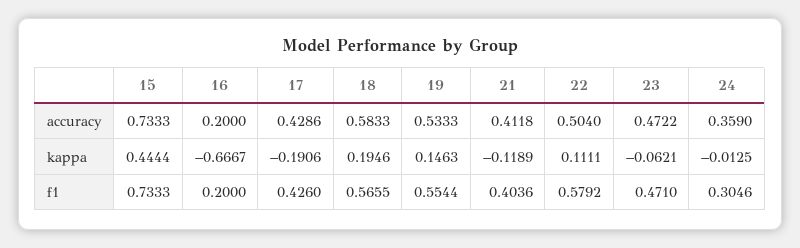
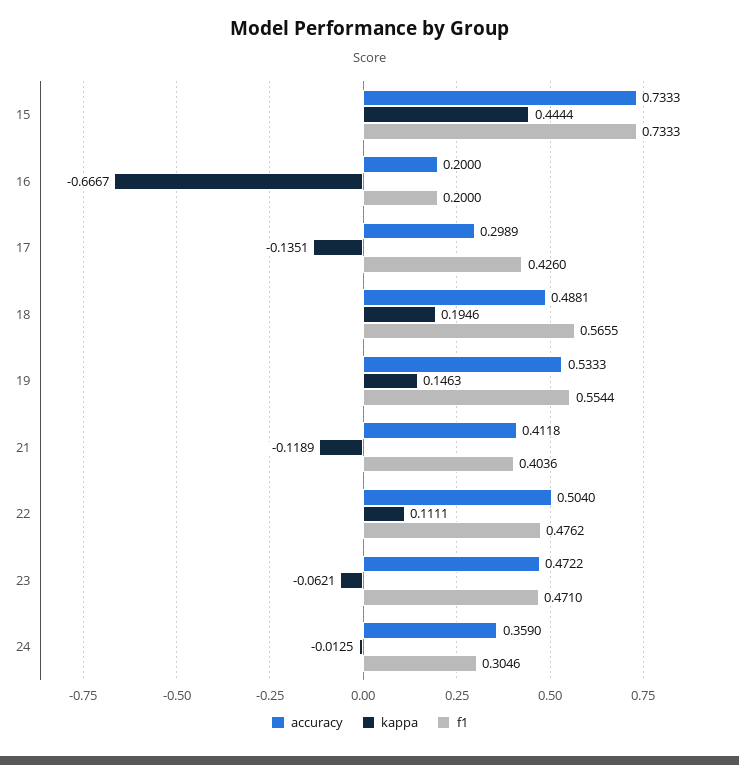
  {
    "accuracy": {
      "15": 0.7333,
      "16": 0.2,
-     "17": 0.4286,
+     "17": 0.2989,
-     "18": 0.5833,
+     "18": 0.4881,
      "19": 0.5333,
      "21": 0.4118,
      "22": 0.504,
      "23": 0.4722,
      "24": 0.359
    },
    "kappa": {
      "15": 0.4444,
      "16": -0.6667,
-     "17": -0.1906,
+     "17": -0.1351,
      "18": 0.1946,
      "19": 0.1463,
      "21": -0.1189,
      "22": 0.1111,
      "23": -0.0621,
      "24": -0.0125
    },
    "f1": {
      "15": 0.7333,
      "16": 0.2,
      "17": 0.426,
      "18": 0.5655,
      "19": 0.5544,
      "21": 0.4036,
-     "22": 0.5792,
+     "22": 0.4762,
      "23": 0.471,
      "24": 0.3046
    }
  }

